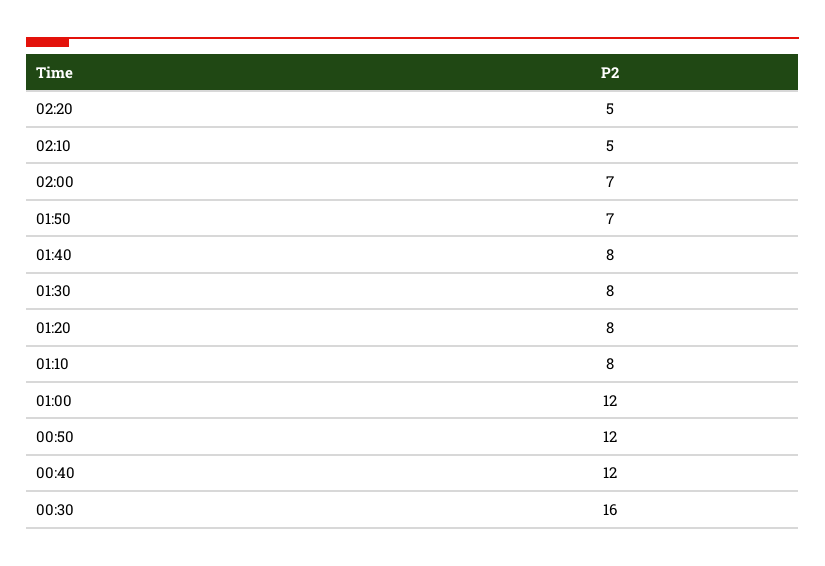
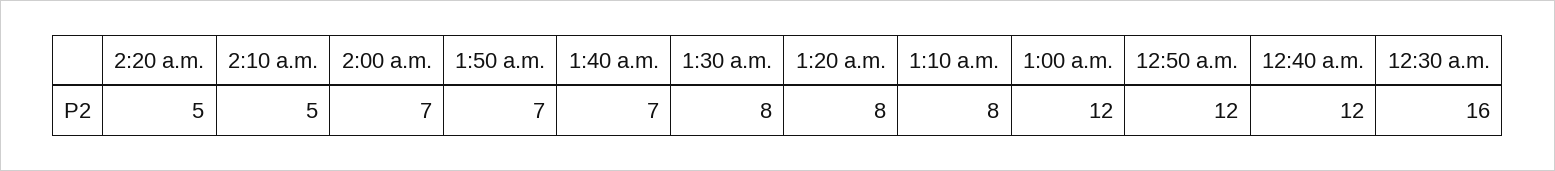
  {
    "02:20": 5,
    "02:10": 5,
    "02:00": 7,
    "01:50": 7,
-   "01:40": 8,
+   "01:40": 7,
    "01:30": 8,
    "01:20": 8,
    "01:10": 8,
    "01:00": 12,
    "00:50": 12,
    "00:40": 12,
    "00:30": 16
  }

